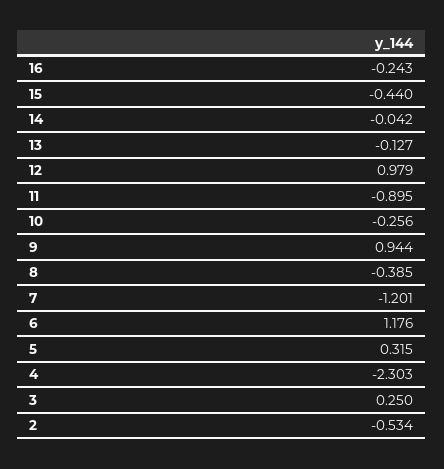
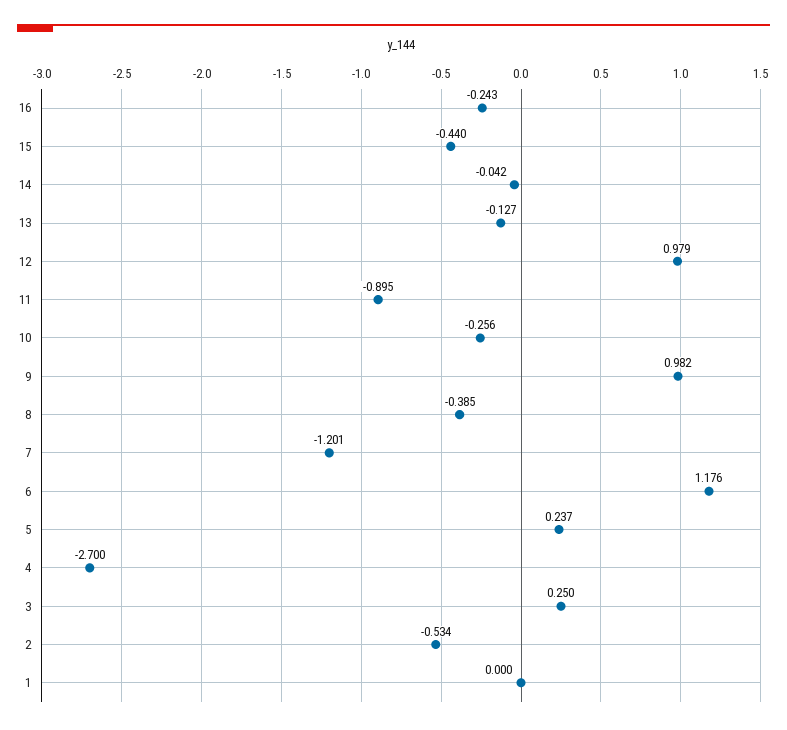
  {
    "16": -0.243,
    "15": -0.44,
    "14": -0.042,
    "13": -0.127,
    "12": 0.979,
    "11": -0.895,
    "10": -0.256,
-   "9": 0.944,
+   "9": 0.982,
    "8": -0.385,
    "7": -1.201,
    "6": 1.176,
-   "5": 0.315,
+   "5": 0.237,
-   "4": -2.303,
+   "4": -2.7,
    "3": 0.25,
-   "2": -0.534
+   "2": -0.534,
+   "1": 0
  }

